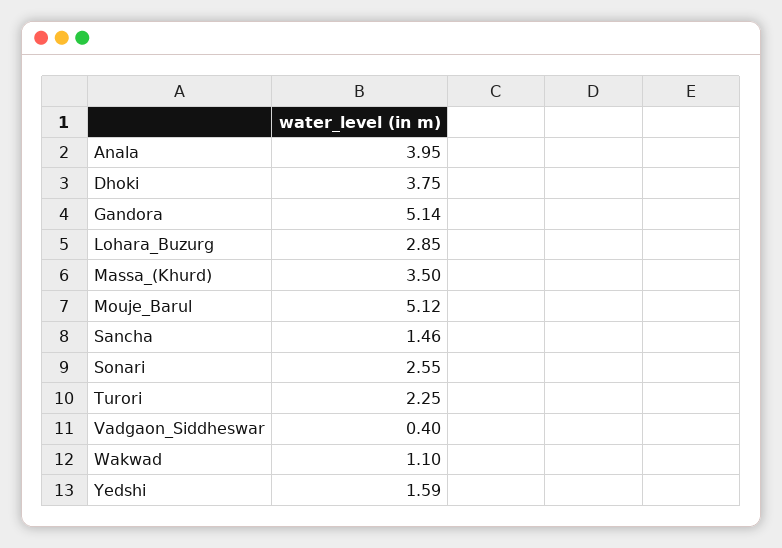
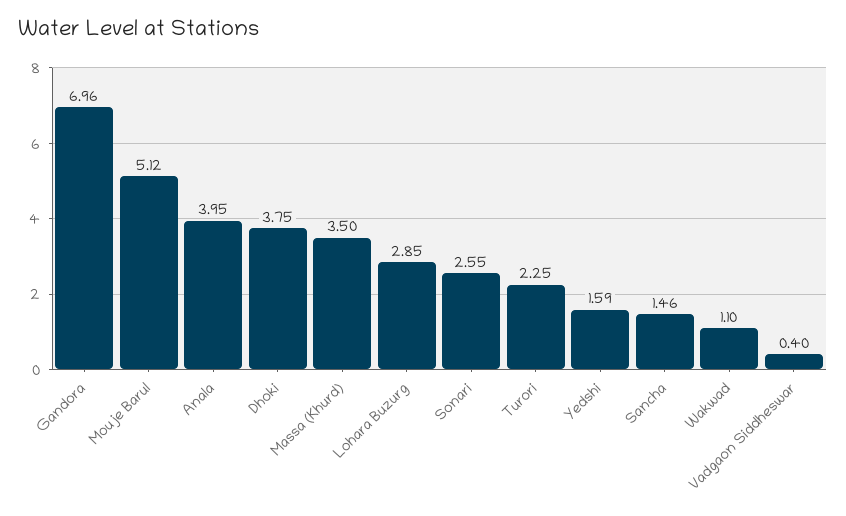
  {
    "Anala": 3.95,
    "Dhoki": 3.75,
-   "Gandora": 5.14,
+   "Gandora": 6.96,
    "Lohara_Buzurg": 2.85,
    "Massa_(Khurd)": 3.5,
    "Mouje_Barul": 5.12,
    "Sancha": 1.46,
    "Sonari": 2.55,
    "Turori": 2.25,
    "Vadgaon_Siddheswar": 0.4,
    "Wakwad": 1.1,
    "Yedshi": 1.59
  }

